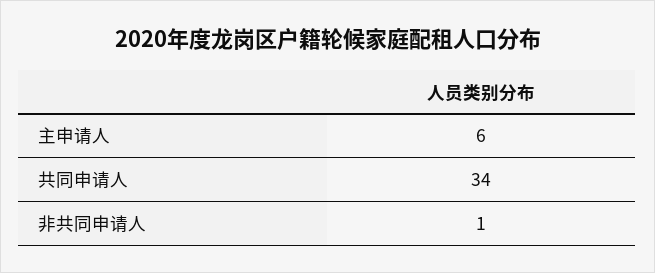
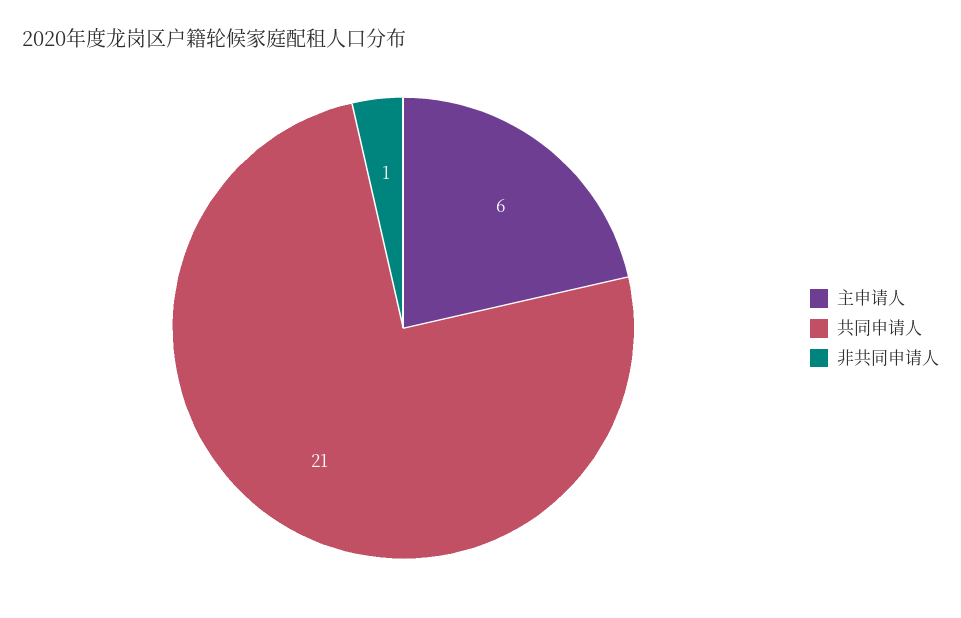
  {
    "主申请人": 6,
-   "共同申请人": 34,
+   "共同申请人": 21,
    "非共同申请人": 1
  }

